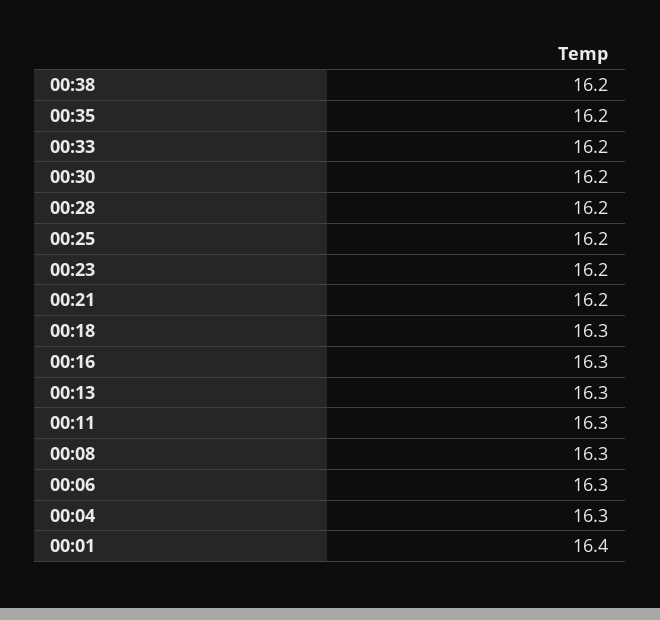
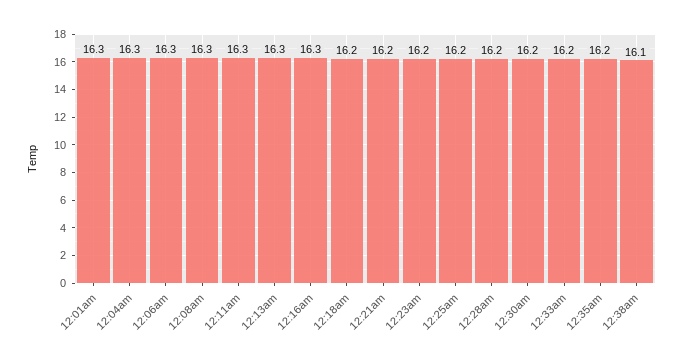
  {
-   "00:38": 16.2,
+   "00:38": 16.1,
    "00:35": 16.2,
    "00:33": 16.2,
    "00:30": 16.2,
    "00:28": 16.2,
    "00:25": 16.2,
    "00:23": 16.2,
    "00:21": 16.2,
-   "00:18": 16.3,
+   "00:18": 16.2,
    "00:16": 16.3,
    "00:13": 16.3,
    "00:11": 16.3,
    "00:08": 16.3,
    "00:06": 16.3,
    "00:04": 16.3,
-   "00:01": 16.4
+   "00:01": 16.3
  }

